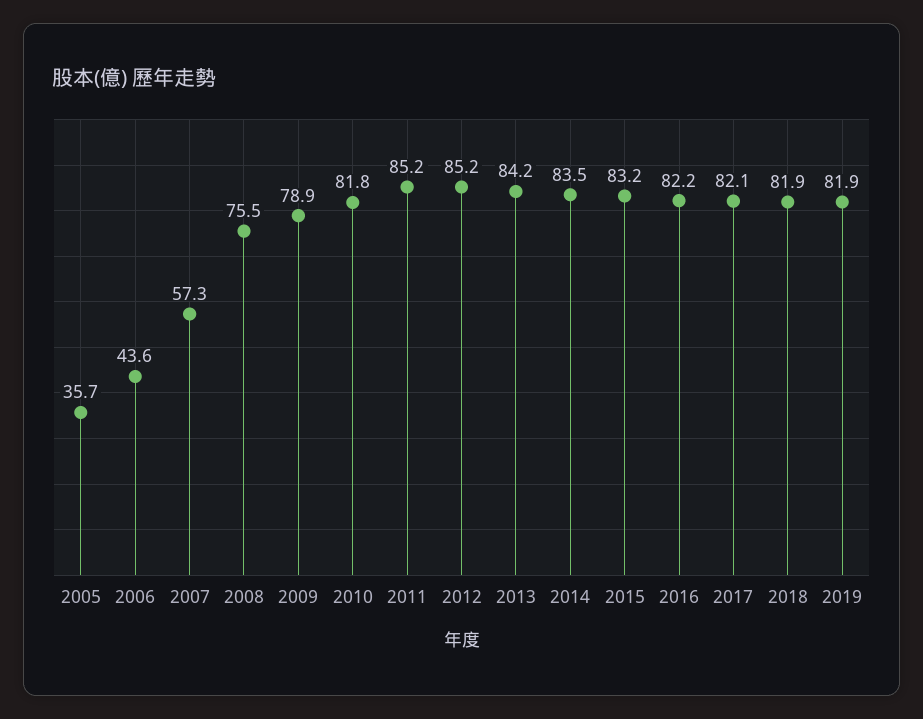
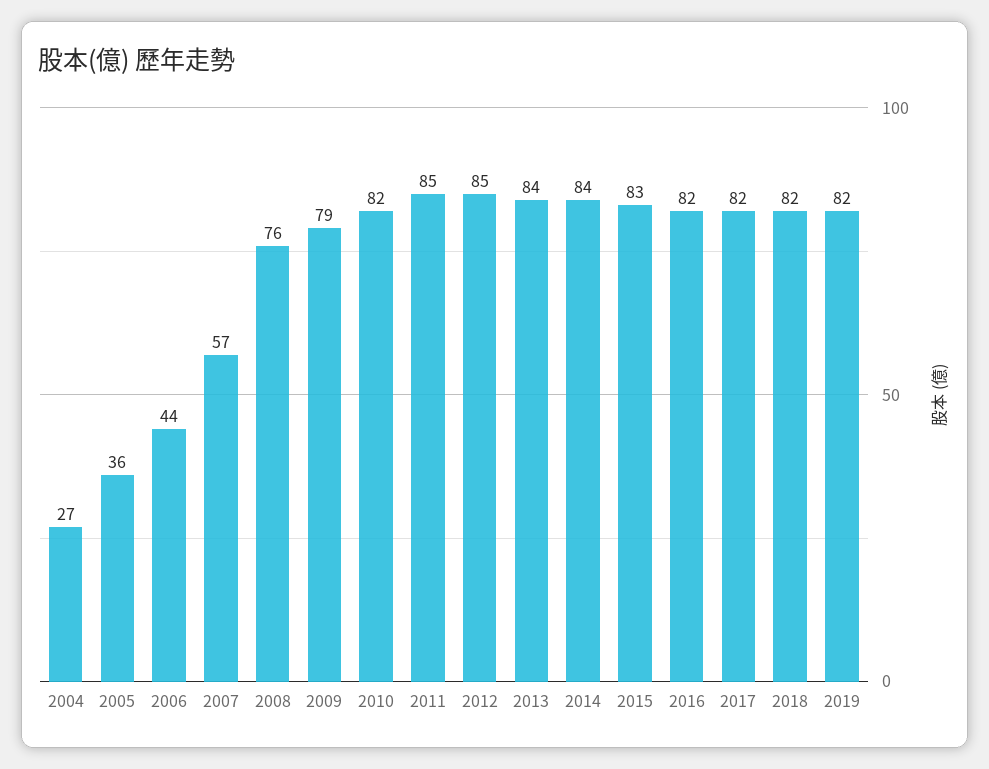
  {
    "2005": 35.7,
    "2006": 43.6,
    "2007": 57.3,
    "2008": 75.5,
    "2009": 78.9,
    "2010": 81.8,
    "2011": 85.2,
    "2012": 85.2,
    "2013": 84.2,
    "2014": 83.5,
    "2015": 83.2,
    "2016": 82.2,
    "2017": 82.1,
    "2018": 81.9,
-   "2019": 81.9
+   "2019": 81.9,
+   "2004": 27
  }

